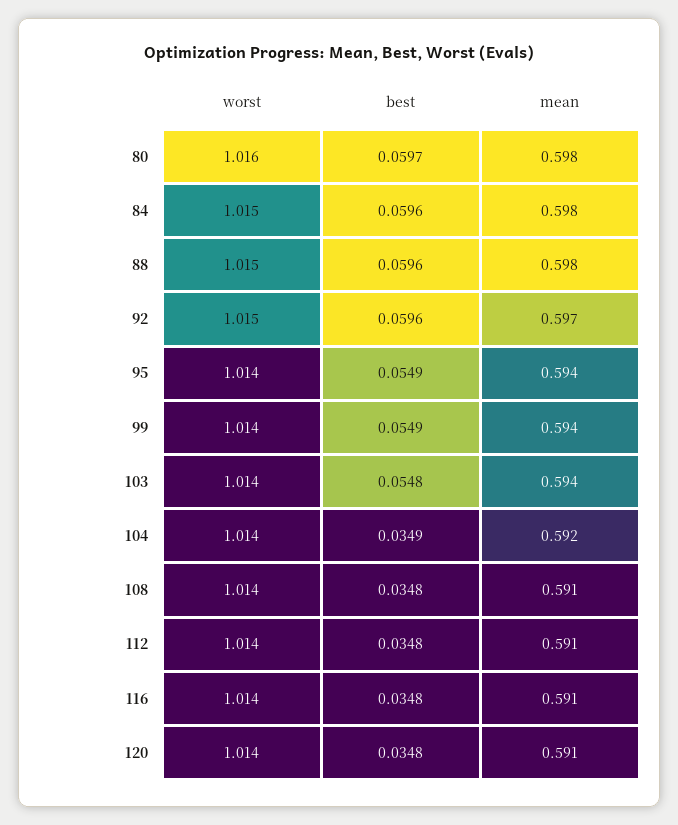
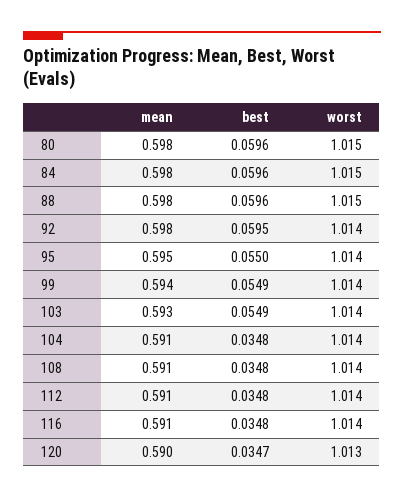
  {
    "worst": {
-     "80": 1.016,
+     "80": 1.015,
      "84": 1.015,
      "88": 1.015,
-     "92": 1.015,
+     "92": 1.014,
      "95": 1.014,
      "99": 1.014,
      "103": 1.014,
      "104": 1.014,
      "108": 1.014,
      "112": 1.014,
      "116": 1.014,
-     "120": 1.014
+     "120": 1.013
    },
    "best": {
-     "80": 0.0597,
+     "80": 0.0596,
      "84": 0.0596,
      "88": 0.0596,
-     "92": 0.0596,
+     "92": 0.0595,
-     "95": 0.0549,
+     "95": 0.055,
      "99": 0.0549,
-     "103": 0.0548,
+     "103": 0.0549,
-     "104": 0.0349,
+     "104": 0.0348,
      "108": 0.0348,
      "112": 0.0348,
      "116": 0.0348,
-     "120": 0.0348
+     "120": 0.0347
    },
    "mean": {
      "80": 0.598,
      "84": 0.598,
      "88": 0.598,
-     "92": 0.597,
+     "92": 0.598,
-     "95": 0.594,
+     "95": 0.595,
      "99": 0.594,
-     "103": 0.594,
+     "103": 0.593,
-     "104": 0.592,
+     "104": 0.591,
      "108": 0.591,
      "112": 0.591,
      "116": 0.591,
-     "120": 0.591
+     "120": 0.59
    }
  }

